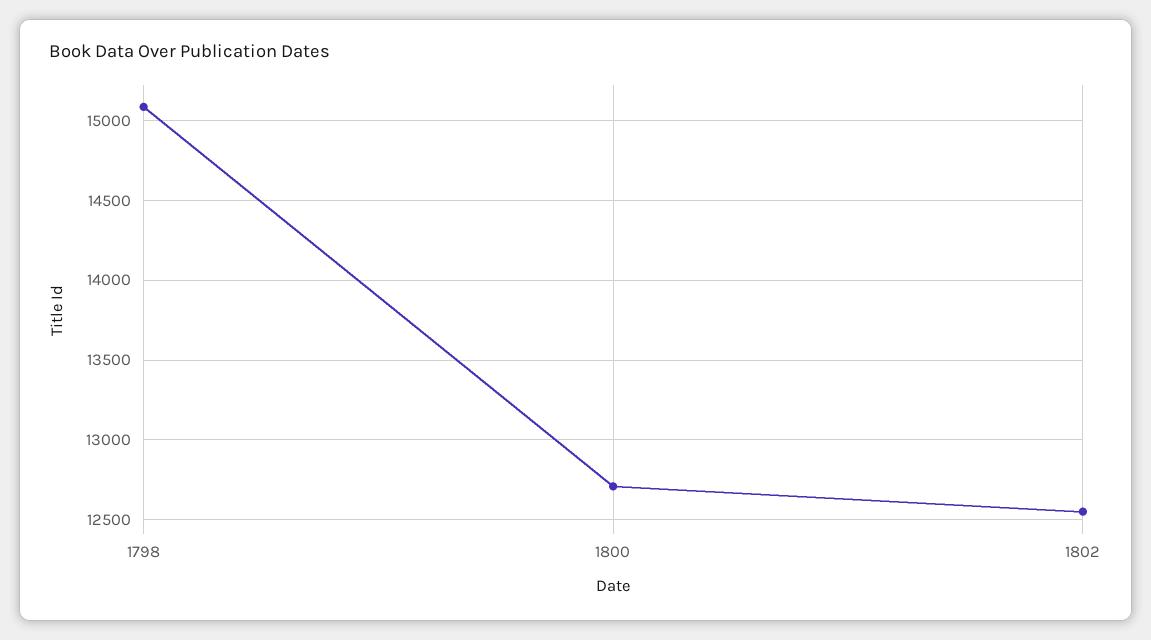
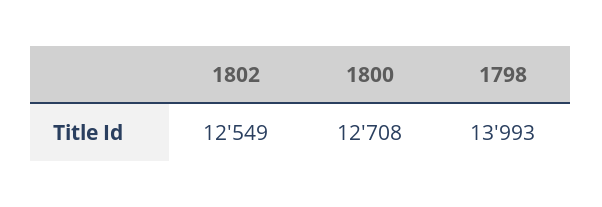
  {
-   "1798": 15100,
+   "1798": 13993,
    "1800": 12708,
    "1802": 12549
  }

